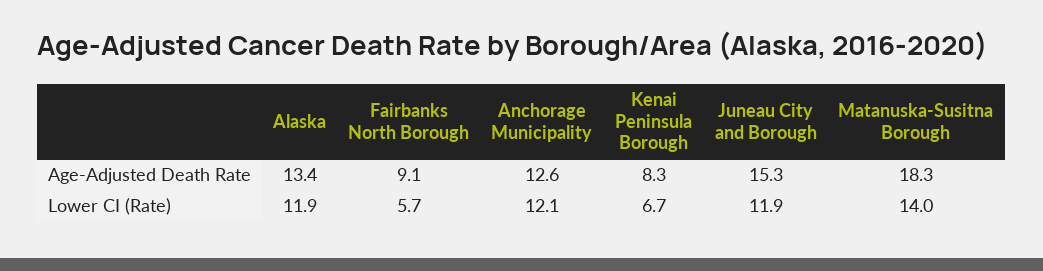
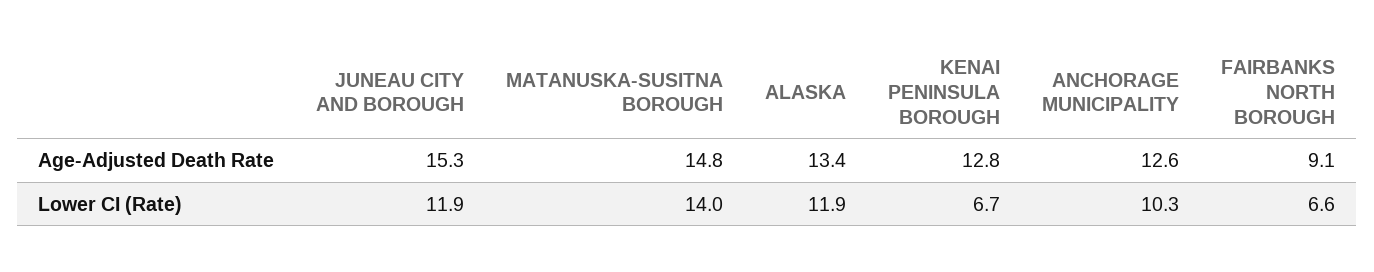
  {
    "Alaska": {
      "Age-Adjusted Death Rate": 13.4,
      "Lower CI (Rate)": 11.9
    },
    "Fairbanks North Borough": {
      "Age-Adjusted Death Rate": 9.1,
-     "Lower CI (Rate)": 5.7
+     "Lower CI (Rate)": 6.6
    },
    "Anchorage Municipality": {
      "Age-Adjusted Death Rate": 12.6,
-     "Lower CI (Rate)": 12.1
+     "Lower CI (Rate)": 10.3
    },
    "Kenai Peninsula Borough": {
-     "Age-Adjusted Death Rate": 8.3,
+     "Age-Adjusted Death Rate": 12.8,
      "Lower CI (Rate)": 6.7
    },
    "Juneau City and Borough": {
      "Age-Adjusted Death Rate": 15.3,
      "Lower CI (Rate)": 11.9
    },
    "Matanuska-Susitna Borough": {
-     "Age-Adjusted Death Rate": 18.3,
+     "Age-Adjusted Death Rate": 14.8,
      "Lower CI (Rate)": 14
    }
  }

